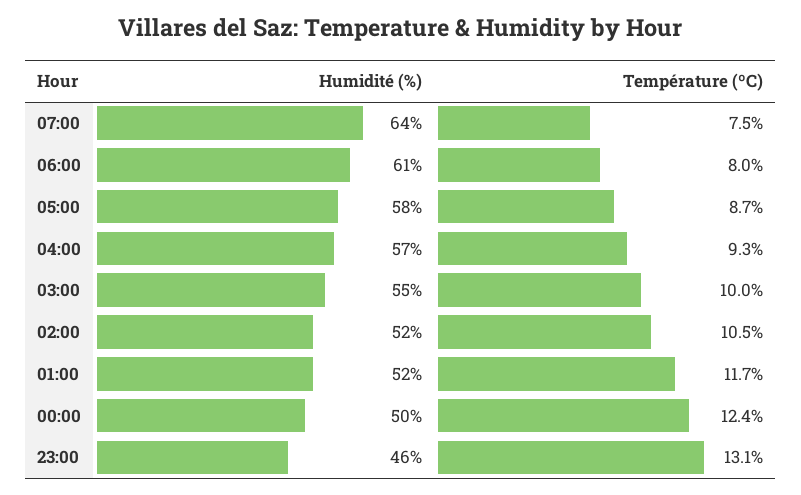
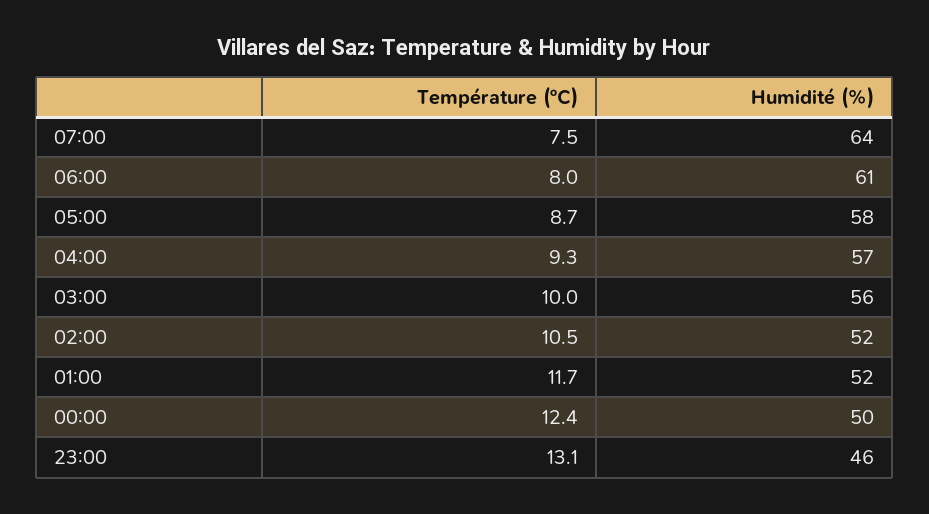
  {
    "Humidité (%)": {
      "07:00": 64,
      "06:00": 61,
      "05:00": 58,
      "04:00": 57,
-     "03:00": 55,
+     "03:00": 56,
      "02:00": 52,
      "01:00": 52,
      "00:00": 50,
      "23:00": 46
    },
    "Température (ºC)": {
      "07:00": 7.5,
      "06:00": 8,
      "05:00": 8.7,
      "04:00": 9.3,
      "03:00": 10,
      "02:00": 10.5,
      "01:00": 11.7,
      "00:00": 12.4,
      "23:00": 13.1
    }
  }

